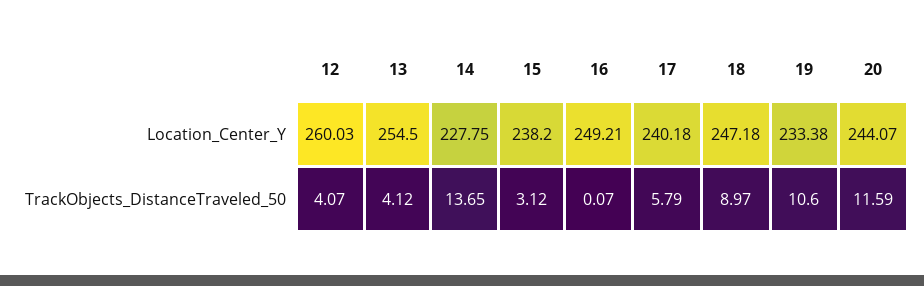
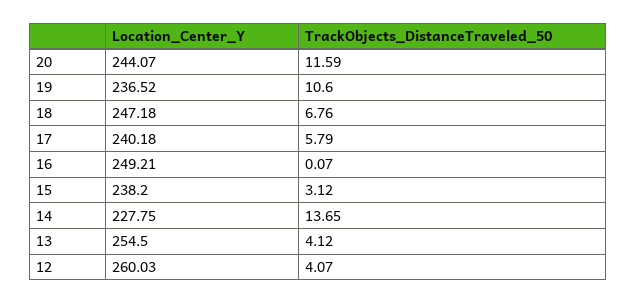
  {
    "12": {
      "Location_Center_Y": 260.03,
      "TrackObjects_DistanceTraveled_50": 4.07
    },
    "13": {
      "Location_Center_Y": 254.5,
      "TrackObjects_DistanceTraveled_50": 4.12
    },
    "14": {
      "Location_Center_Y": 227.75,
      "TrackObjects_DistanceTraveled_50": 13.65
    },
    "15": {
      "Location_Center_Y": 238.2,
      "TrackObjects_DistanceTraveled_50": 3.12
    },
    "16": {
      "Location_Center_Y": 249.21,
      "TrackObjects_DistanceTraveled_50": 0.07
    },
    "17": {
      "Location_Center_Y": 240.18,
      "TrackObjects_DistanceTraveled_50": 5.79
    },
    "18": {
      "Location_Center_Y": 247.18,
-     "TrackObjects_DistanceTraveled_50": 8.97
+     "TrackObjects_DistanceTraveled_50": 6.76
    },
    "19": {
-     "Location_Center_Y": 233.38,
+     "Location_Center_Y": 236.52,
      "TrackObjects_DistanceTraveled_50": 10.6
    },
    "20": {
      "Location_Center_Y": 244.07,
      "TrackObjects_DistanceTraveled_50": 11.59
    }
  }

